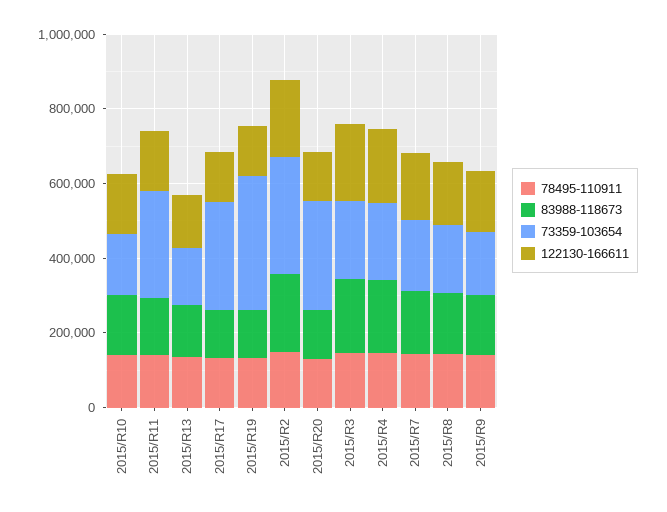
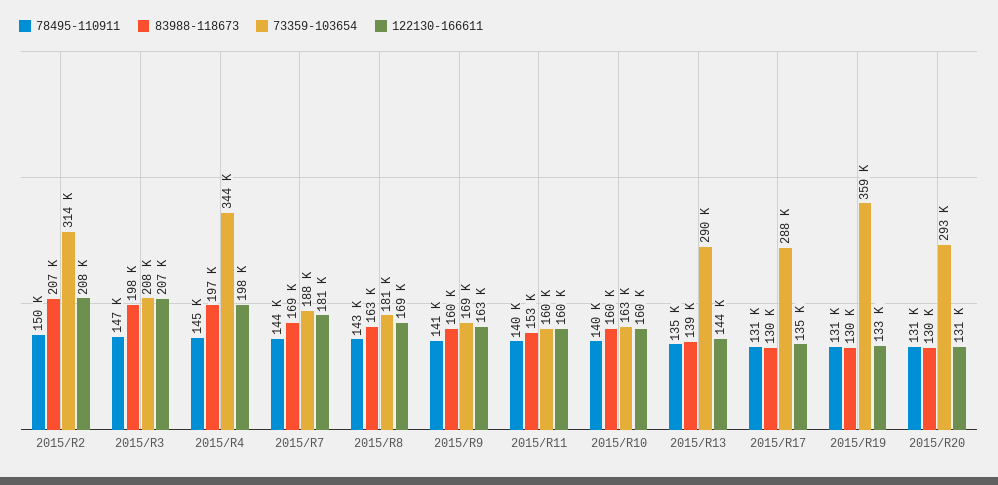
  {
    "78495-110911": {
      "2015/R10": 140000,
      "2015/R11": 140000,
      "2015/R13": 135000,
      "2015/R17": 131000,
      "2015/R19": 131000,
      "2015/R2": 150000,
      "2015/R20": 131000,
      "2015/R3": 147000,
      "2015/R4": 145000,
      "2015/R7": 144000,
      "2015/R8": 143000,
      "2015/R9": 141000
    },
    "83988-118673": {
      "2015/R10": 160000,
      "2015/R11": 153000,
      "2015/R13": 139000,
      "2015/R17": 130000,
      "2015/R19": 130000,
      "2015/R2": 207000,
      "2015/R20": 130000,
      "2015/R3": 198000,
      "2015/R4": 197000,
      "2015/R7": 169000,
      "2015/R8": 163000,
      "2015/R9": 160000
    },
    "73359-103654": {
      "2015/R10": 163000,
-     "2015/R11": 300000,
+     "2015/R11": 160000,
-     "2015/R13": 150000,
+     "2015/R13": 290000,
      "2015/R17": 288000,
      "2015/R19": 359000,
      "2015/R2": 314000,
      "2015/R20": 293000,
      "2015/R3": 208000,
-     "2015/R4": 200000,
+     "2015/R4": 344000,
      "2015/R7": 188000,
      "2015/R8": 181000,
      "2015/R9": 169000
    },
    "122130-166611": {
      "2015/R10": 160000,
      "2015/R11": 160000,
      "2015/R13": 144000,
      "2015/R17": 135000,
      "2015/R19": 133000,
      "2015/R2": 208000,
      "2015/R20": 131000,
      "2015/R3": 207000,
      "2015/R4": 198000,
      "2015/R7": 181000,
      "2015/R8": 169000,
      "2015/R9": 163000
    }
  }

